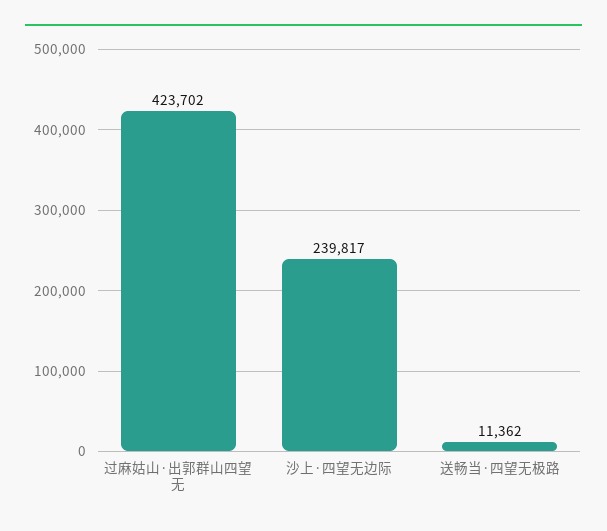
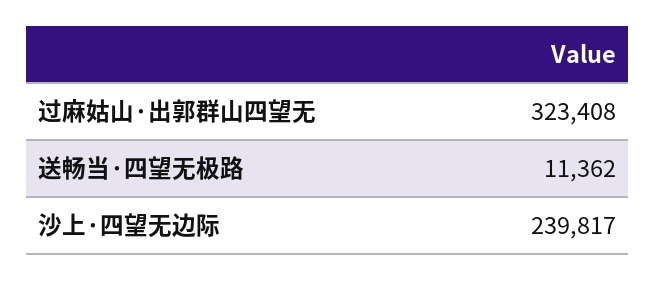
  {
-   "过麻姑山·出郭群山四望无": 423702,
+   "过麻姑山·出郭群山四望无": 323408,
    "沙上·四望无边际": 239817,
    "送畅当·四望无极路": 11362
  }

